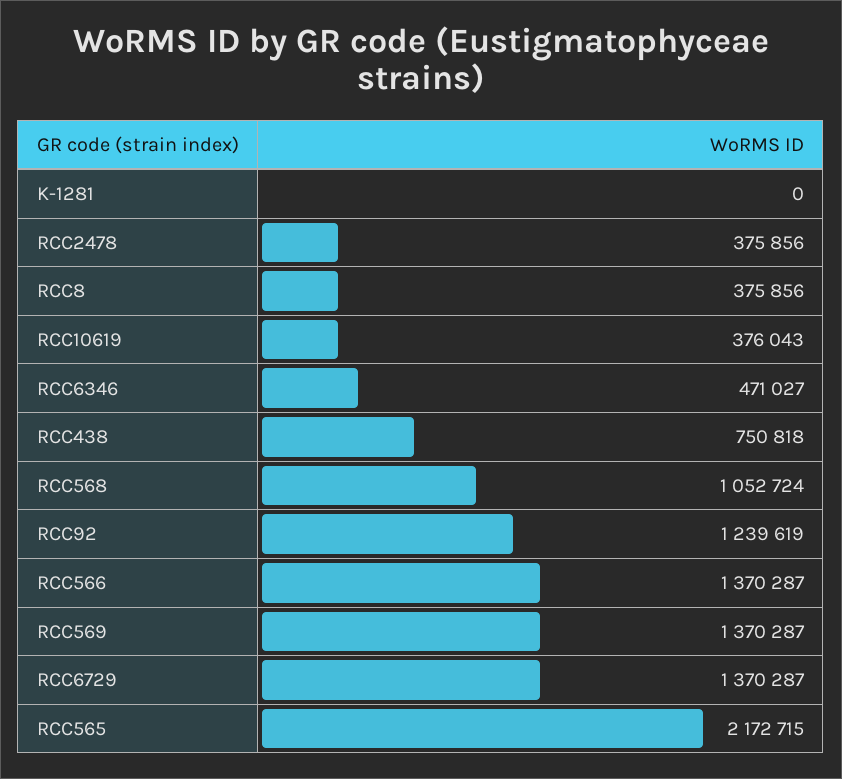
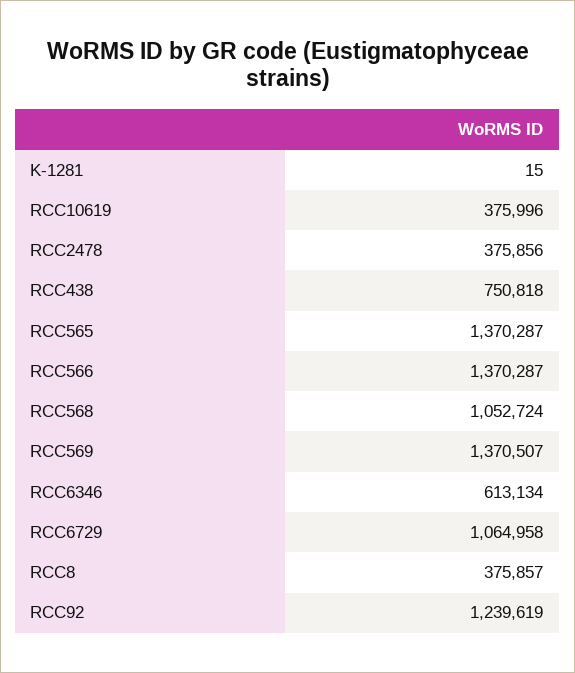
  {
-   "K-1281": 0,
+   "K-1281": 15,
    "RCC2478": 375856,
-   "RCC8": 375856,
+   "RCC8": 375857,
-   "RCC10619": 376043,
+   "RCC10619": 375996,
-   "RCC6346": 471027,
+   "RCC6346": 613134,
    "RCC438": 750818,
    "RCC568": 1052724,
    "RCC92": 1239619,
    "RCC566": 1370287,
-   "RCC569": 1370287,
+   "RCC569": 1370507,
-   "RCC6729": 1370287,
+   "RCC6729": 1064958,
-   "RCC565": 2172715
+   "RCC565": 1370287
  }

